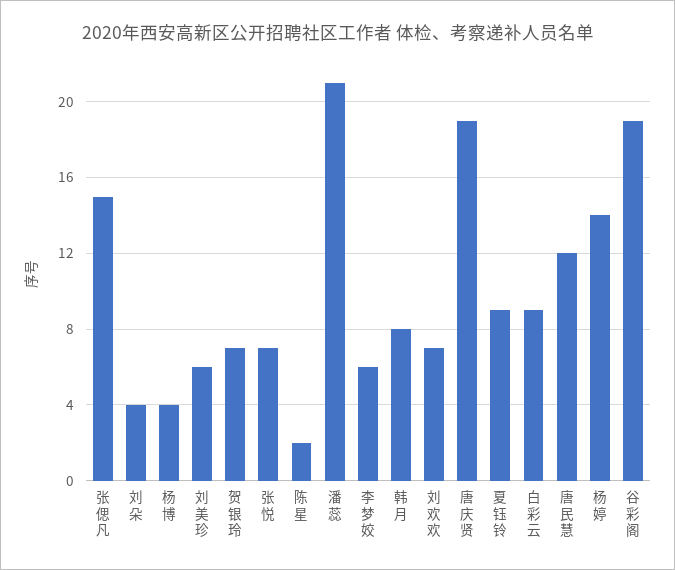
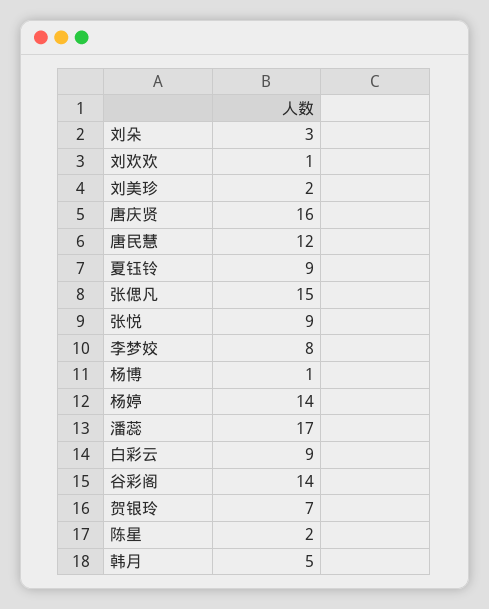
  {
    "张偲凡": 15,
-   "刘朵": 4,
+   "刘朵": 3,
-   "杨博": 4,
+   "杨博": 1,
-   "刘美珍": 6,
+   "刘美珍": 2,
    "贺银玲": 7,
-   "张悦": 7,
+   "张悦": 9,
    "陈星": 2,
-   "潘蕊": 21,
+   "潘蕊": 17,
-   "李梦姣": 6,
+   "李梦姣": 8,
-   "韩月": 8,
+   "韩月": 5,
-   "刘欢欢": 7,
+   "刘欢欢": 1,
-   "唐庆贤": 19,
+   "唐庆贤": 16,
    "夏钰铃": 9,
    "白彩云": 9,
    "唐民慧": 12,
    "杨婷": 14,
-   "谷彩阁": 19
+   "谷彩阁": 14
  }

